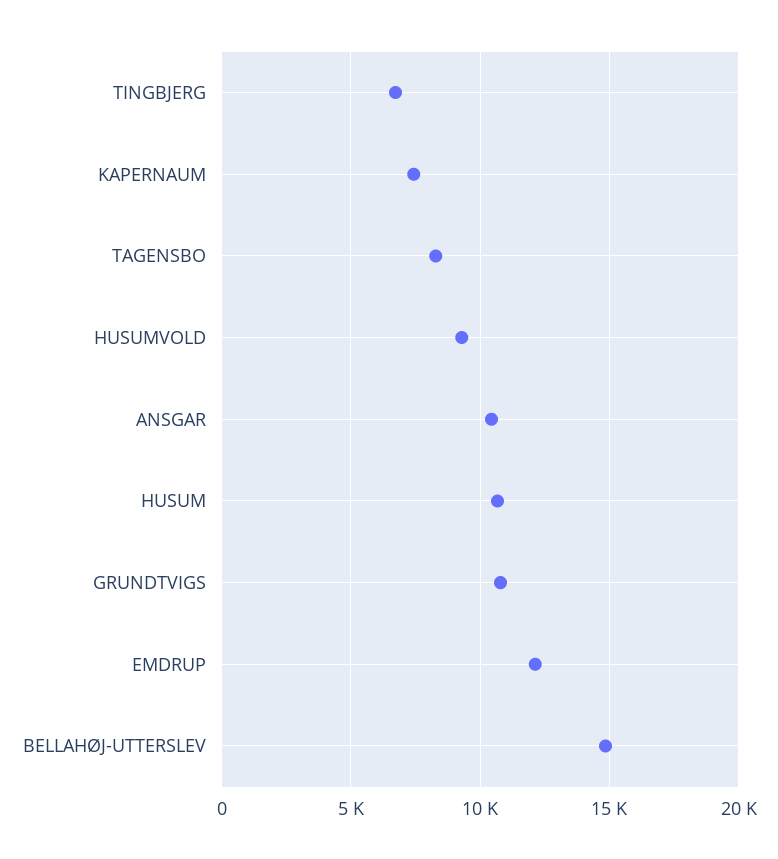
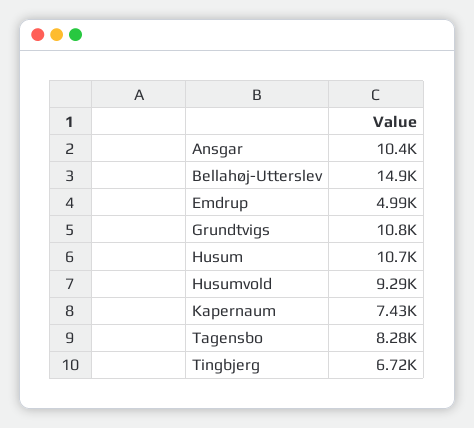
  {
    "TINGBJERG": 6720,
    "KAPERNAUM": 7430,
    "TAGENSBO": 8280,
    "HUSUMVOLD": 9290,
    "ANSGAR": 10400,
    "HUSUM": 10700,
    "GRUNDTVIGS": 10800,
-   "EMDRUP": 12000,
+   "EMDRUP": 4990,
    "BELLAHØJ-UTTERSLEV": 14900
  }

